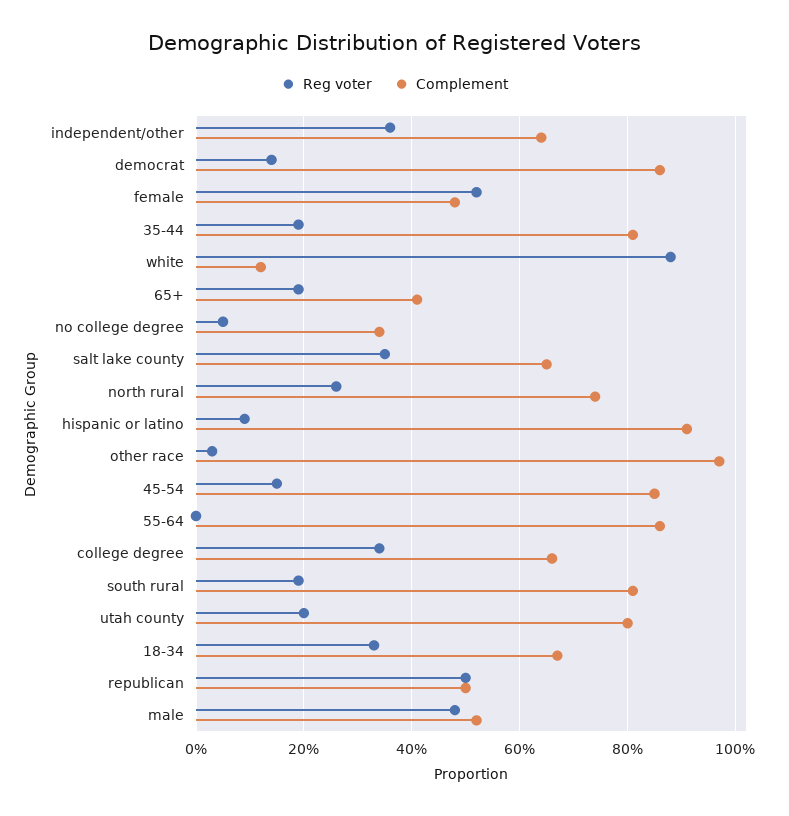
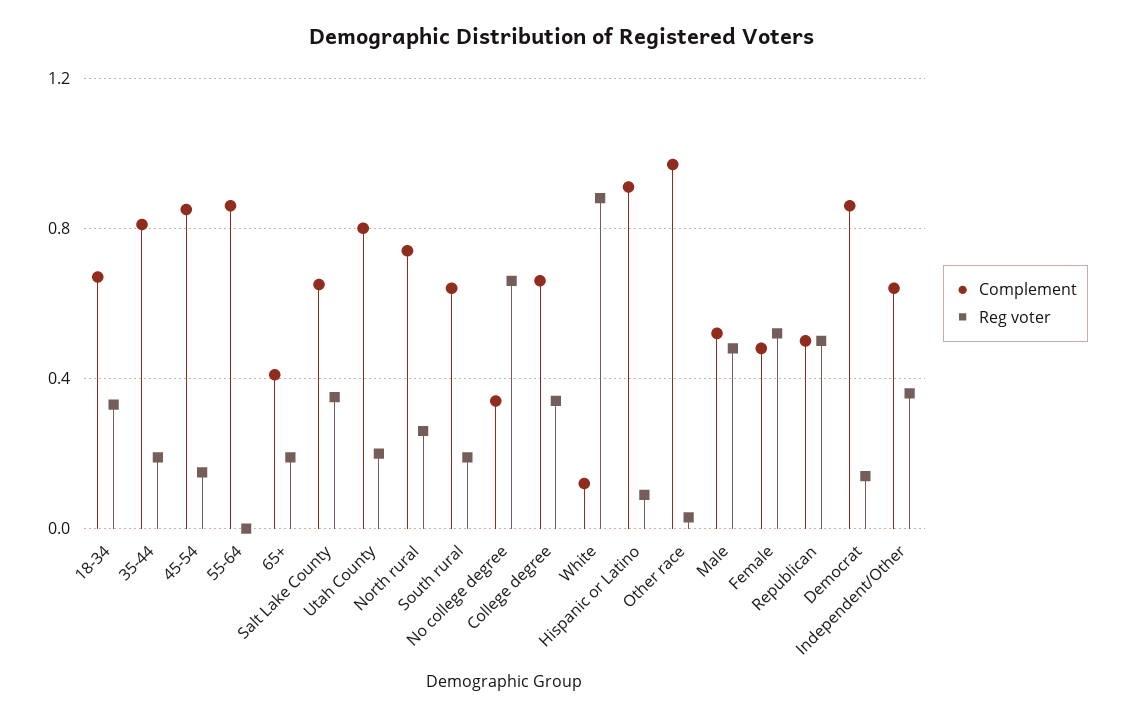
  {
    "Reg voter": {
      "independent/other": 0.35,
      "democrat": 0.15,
      "female": 0.5,
      "35-44": 0.2,
      "white": 0.9,
      "65+": 0.2,
-     "no college degree": 0.05,
+     "no college degree": 0.65,
      "salt lake county": 0.35,
      "north rural": 0.25,
      "hispanic or latino": 0.1,
      "other race": 0.05,
      "45-54": 0.15,
      "55-64": 0,
      "college degree": 0.35,
      "south rural": 0.2,
      "utah county": 0.2,
      "18-34": 0.35,
      "republican": 0.5,
      "male": 0.5
    },
    "Complement": {
      "independent/other": 0.65,
      "democrat": 0.85,
      "female": 0.5,
      "35-44": 0.8,
      "white": 0.1,
      "65+": 0.4,
      "no college degree": 0.35,
      "salt lake county": 0.65,
      "north rural": 0.75,
      "hispanic or latino": 0.9,
      "other race": 0.95,
      "45-54": 0.85,
      "55-64": 0.85,
      "college degree": 0.65,
-     "south rural": 0.8,
+     "south rural": 0.65,
      "utah county": 0.8,
      "18-34": 0.65,
      "republican": 0.5,
      "male": 0.5
    }
  }

